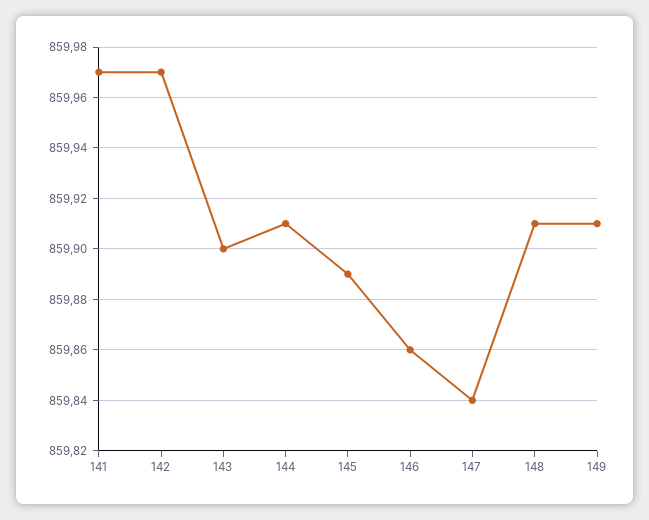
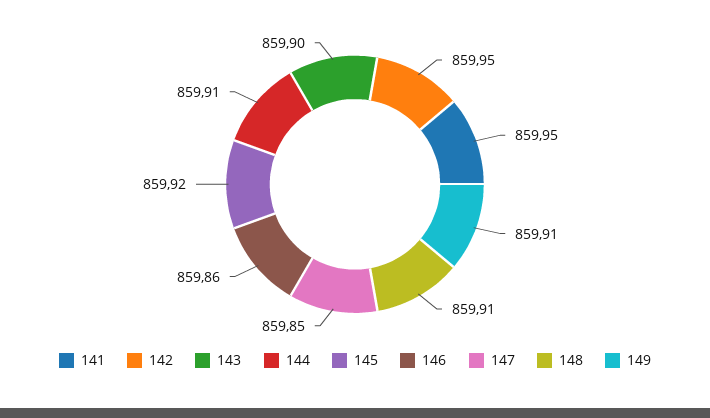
  {
-   "141": 859.97,
+   "141": 859.95,
-   "142": 859.97,
+   "142": 859.95,
    "143": 859.9,
    "144": 859.91,
-   "145": 859.89,
+   "145": 859.92,
    "146": 859.86,
-   "147": 859.84,
+   "147": 859.85,
    "148": 859.91,
    "149": 859.91
  }

